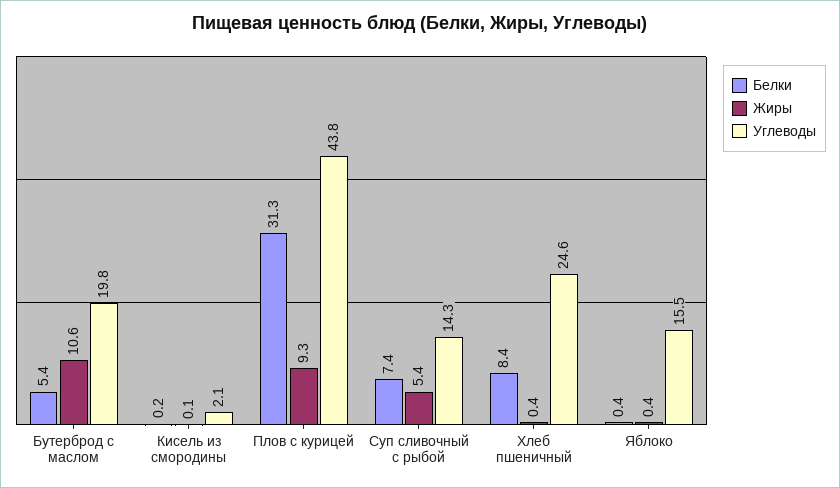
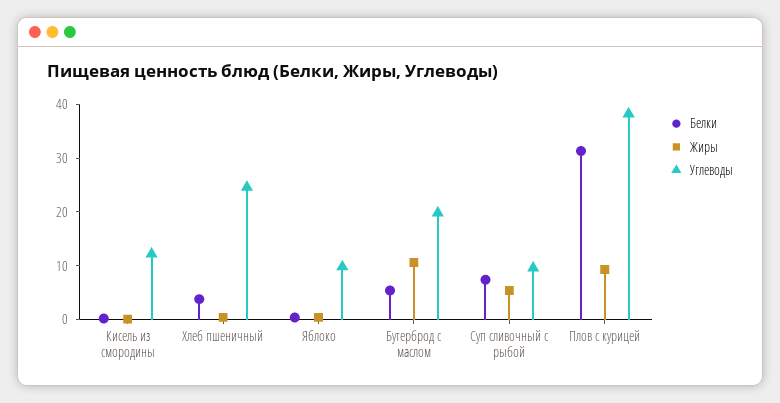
  {
    "Белки": {
      "Бутерброд с маслом": 5.4,
      "Кисель из смородины": 0.2,
      "Плов с курицей": 31.3,
      "Суп сливочный с рыбой": 7.4,
-     "Хлеб пшеничный": 8.4,
+     "Хлеб пшеничный": 4,
      "Яблоко": 0.4
    },
    "Жиры": {
      "Бутерброд с маслом": 10.6,
      "Кисель из смородины": 0.1,
      "Плов с курицей": 9.3,
      "Суп сливочный с рыбой": 5.4,
      "Хлеб пшеничный": 0.4,
      "Яблоко": 0.4
    },
    "Углеводы": {
      "Бутерброд с маслом": 19.8,
-     "Кисель из смородины": 2.1,
+     "Кисель из смородины": 12,
-     "Плов с курицей": 43.8,
+     "Плов с курицей": 38,
-     "Суп сливочный с рыбой": 14.3,
+     "Суп сливочный с рыбой": 10,
      "Хлеб пшеничный": 24.6,
-     "Яблоко": 15.5
+     "Яблоко": 10
    }
  }

